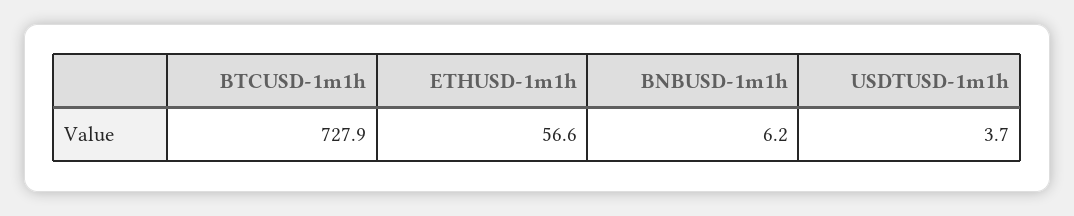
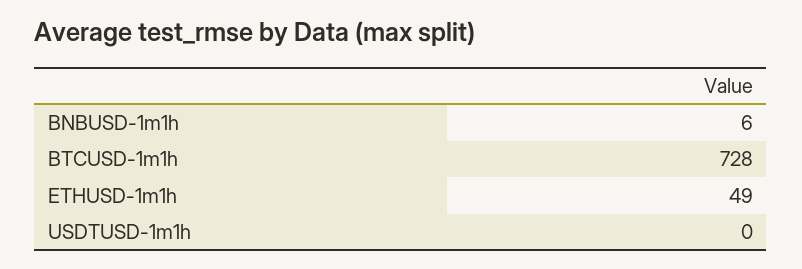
  {
    "BTCUSD-1m1h": 727.9,
-   "ETHUSD-1m1h": 56.6,
+   "ETHUSD-1m1h": 49,
    "BNBUSD-1m1h": 6.2,
-   "USDTUSD-1m1h": 3.7
+   "USDTUSD-1m1h": 0
  }

